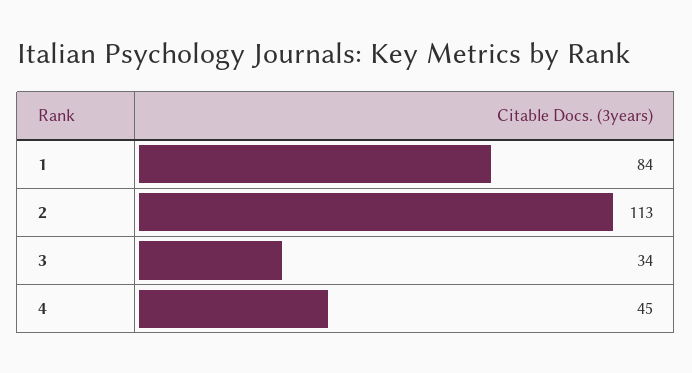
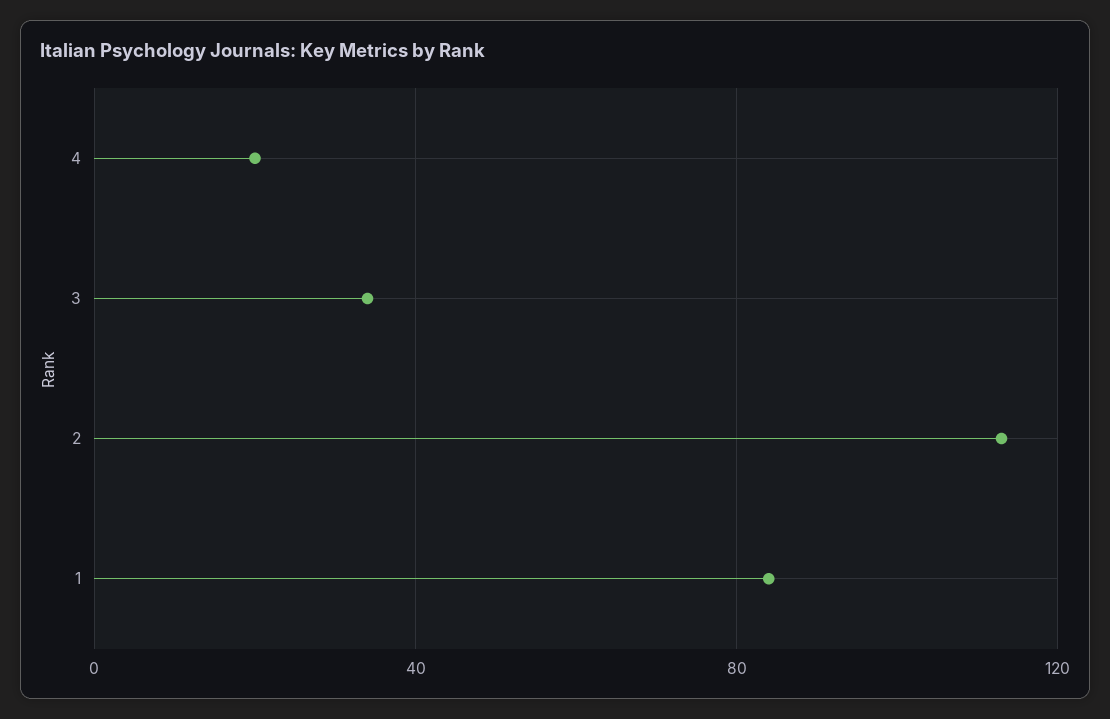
  {
    "1": 84,
    "2": 113,
    "3": 34,
-   "4": 45
+   "4": 20
  }

